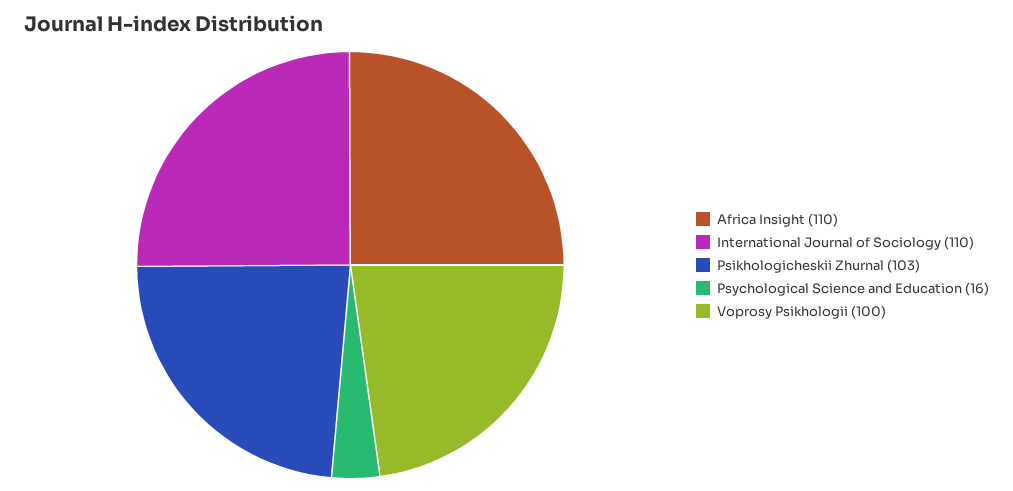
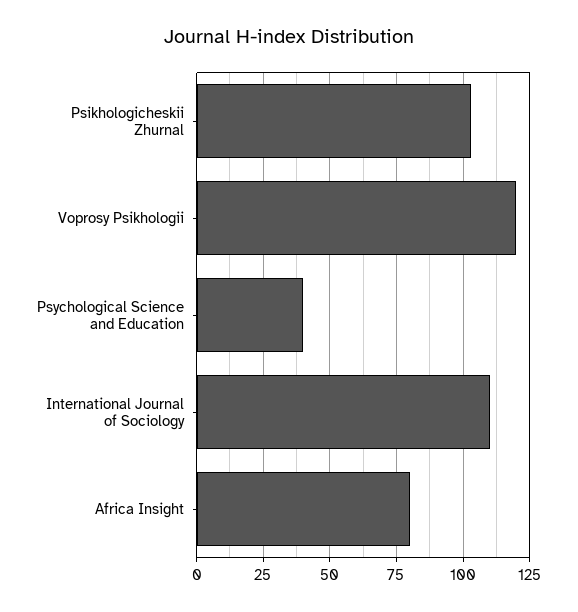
  {
-   "Africa Insight": 110,
+   "Africa Insight": 80,
    "International Journal of Sociology": 110,
    "Psikhologicheskii Zhurnal": 103,
-   "Psychological Science and Education": 16,
+   "Psychological Science and Education": 40,
-   "Voprosy Psikhologii": 100
+   "Voprosy Psikhologii": 120
  }

